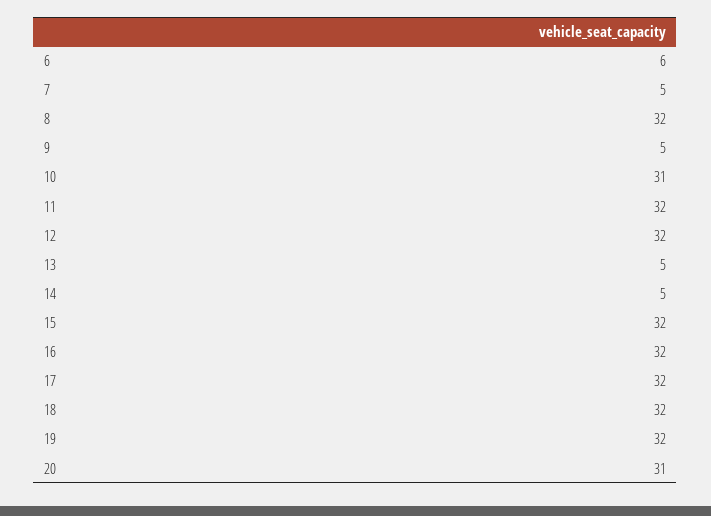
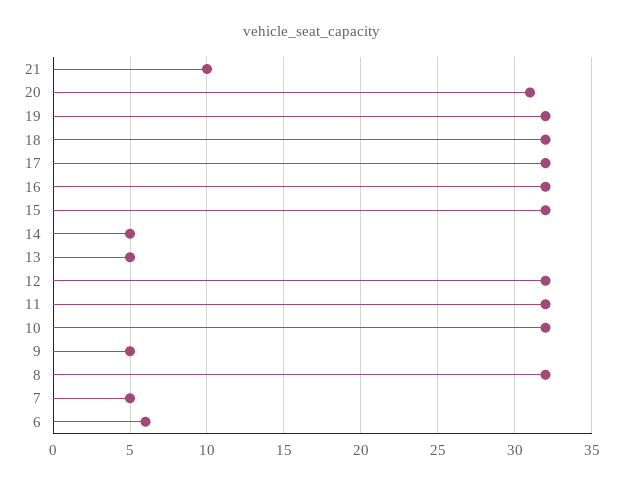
  {
    "6": 6,
    "7": 5,
    "8": 32,
    "9": 5,
-   "10": 31,
+   "10": 32,
    "11": 32,
    "12": 32,
    "13": 5,
    "14": 5,
    "15": 32,
    "16": 32,
    "17": 32,
    "18": 32,
    "19": 32,
-   "20": 31
+   "20": 31,
+   "21": 10
  }

